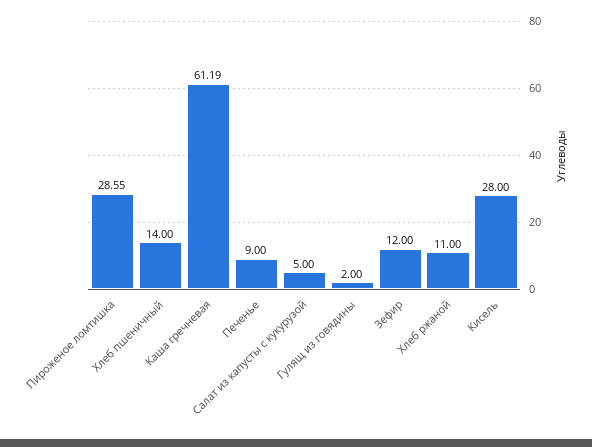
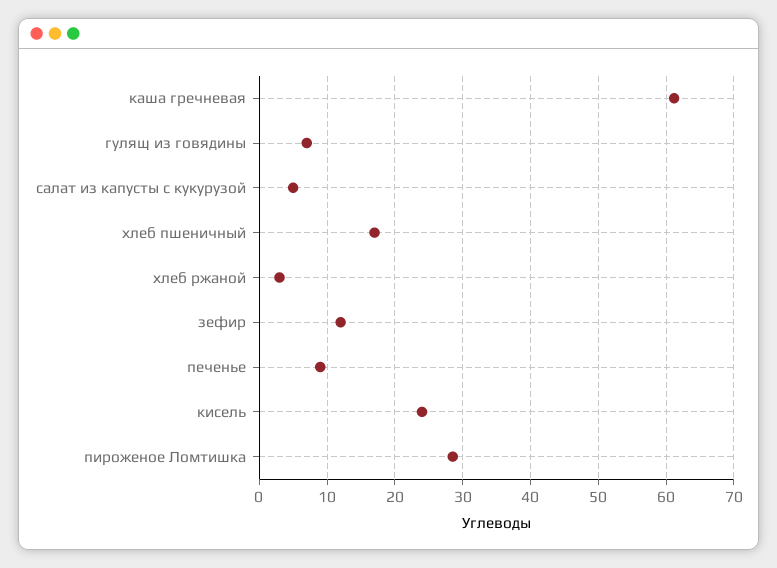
  {
    "Пироженое ломтишка": 28.55,
-   "Хлеб пшеничный": 14,
+   "Хлеб пшеничный": 17,
    "Каша гречневая": 61.19,
    "Печенье": 9,
    "Салат из капусты с кукурузой": 5,
-   "Гулящ из говядины": 2,
+   "Гулящ из говядины": 7,
    "Зефир": 12,
-   "Хлеб ржаной": 11,
+   "Хлеб ржаной": 3,
-   "Кисель": 28
+   "Кисель": 24
  }

